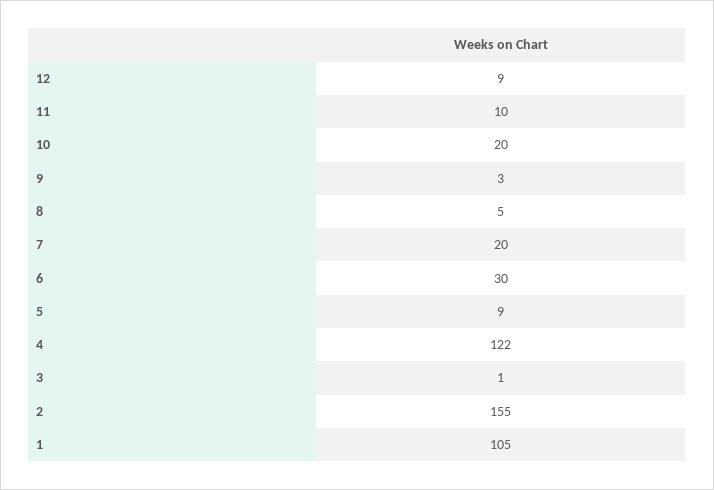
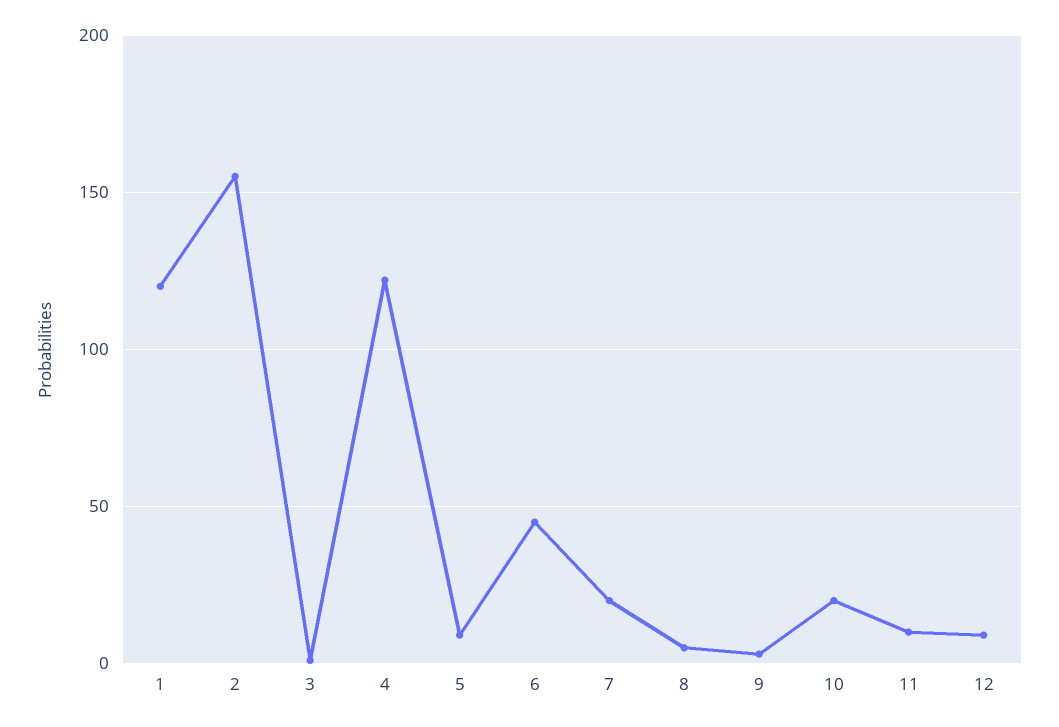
  {
    "12": 9,
    "11": 10,
    "10": 20,
    "9": 3,
    "8": 5,
    "7": 20,
-   "6": 30,
+   "6": 45,
    "5": 9,
    "4": 122,
    "3": 1,
    "2": 155,
-   "1": 105
+   "1": 120
  }

